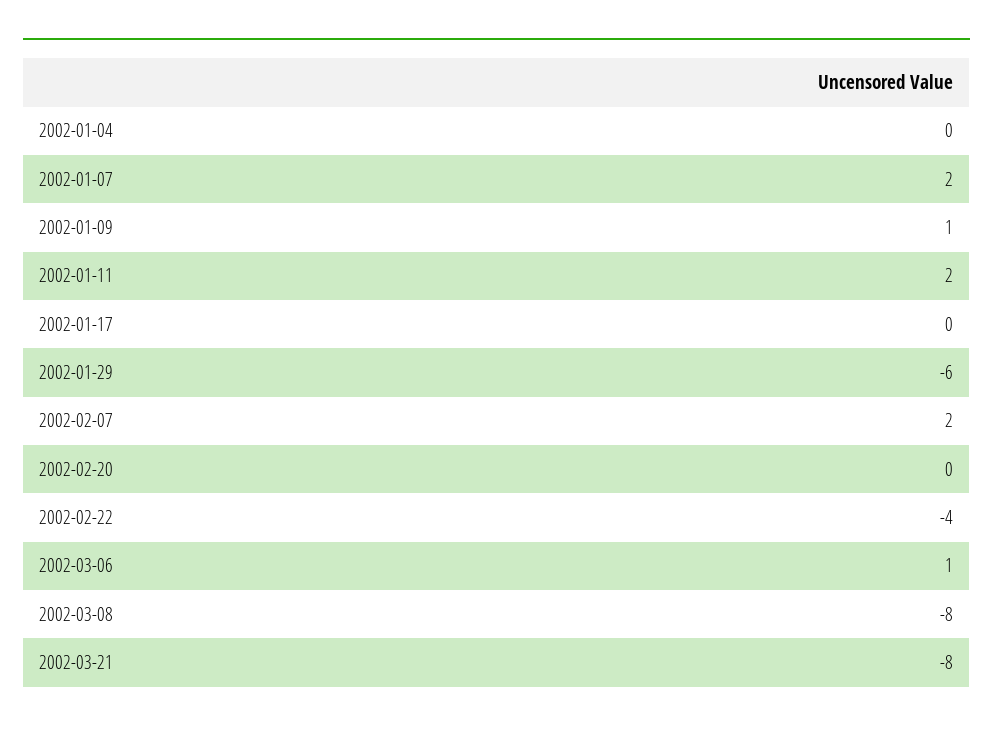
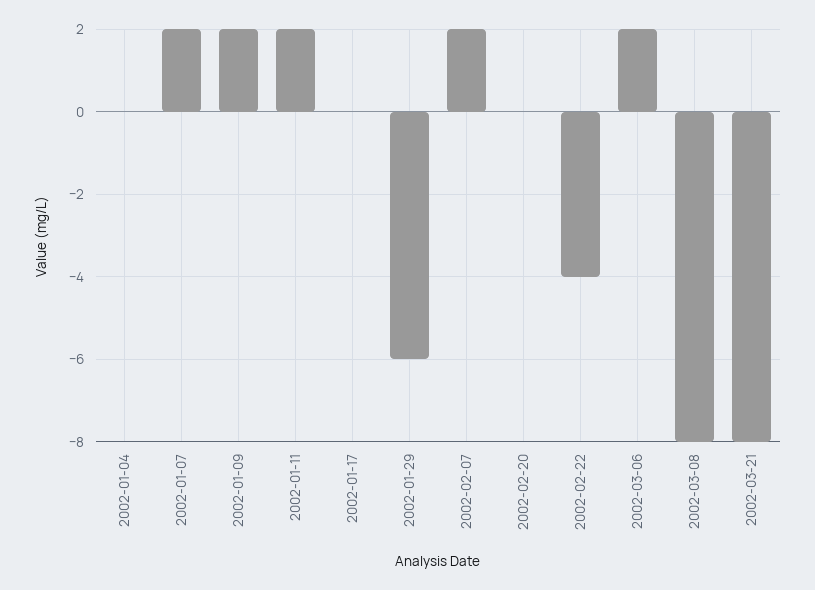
  {
    "2002-01-04": 0,
    "2002-01-07": 2,
-   "2002-01-09": 1,
+   "2002-01-09": 2,
    "2002-01-11": 2,
    "2002-01-17": 0,
    "2002-01-29": -6,
    "2002-02-07": 2,
    "2002-02-20": 0,
    "2002-02-22": -4,
-   "2002-03-06": 1,
+   "2002-03-06": 2,
    "2002-03-08": -8,
    "2002-03-21": -8
  }

